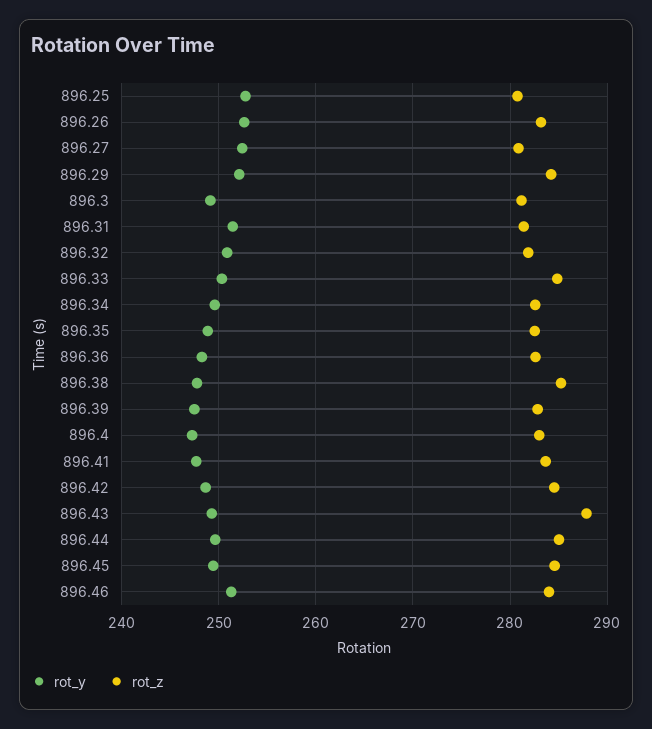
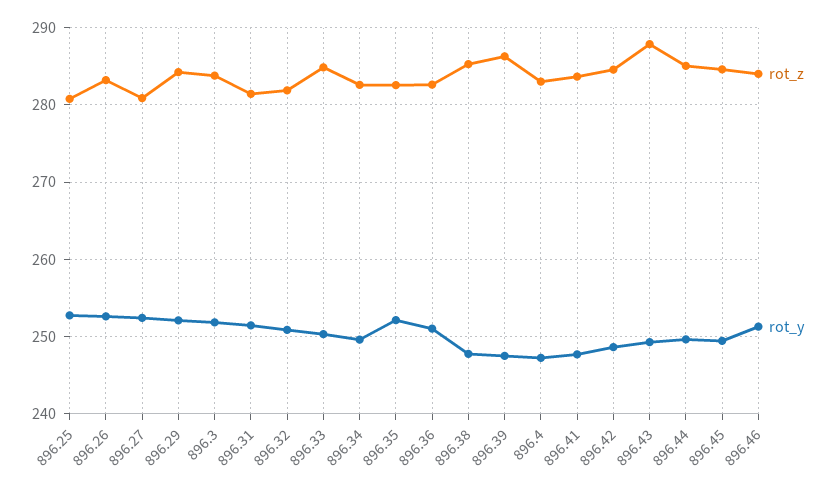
  {
    "rot_y": {
      "896.25": 253,
      "896.26": 253,
      "896.27": 252,
      "896.29": 252,
-     "896.3": 249,
+     "896.3": 252,
      "896.31": 251,
      "896.32": 251,
      "896.33": 250,
      "896.34": 250,
-     "896.35": 249,
+     "896.35": 252,
-     "896.36": 248,
+     "896.36": 251,
      "896.38": 248,
      "896.39": 247,
      "896.4": 247,
      "896.41": 248,
      "896.42": 249,
      "896.43": 249,
      "896.44": 250,
      "896.45": 249,
      "896.46": 251
    },
    "rot_z": {
      "896.25": 281,
      "896.26": 283,
      "896.27": 281,
      "896.29": 284,
-     "896.3": 281,
+     "896.3": 284,
      "896.31": 281,
      "896.32": 282,
      "896.33": 285,
      "896.34": 283,
      "896.35": 283,
      "896.36": 283,
      "896.38": 285,
-     "896.39": 283,
+     "896.39": 286,
      "896.4": 283,
      "896.41": 284,
      "896.42": 285,
      "896.43": 288,
      "896.44": 285,
      "896.45": 285,
      "896.46": 284
    }
  }

